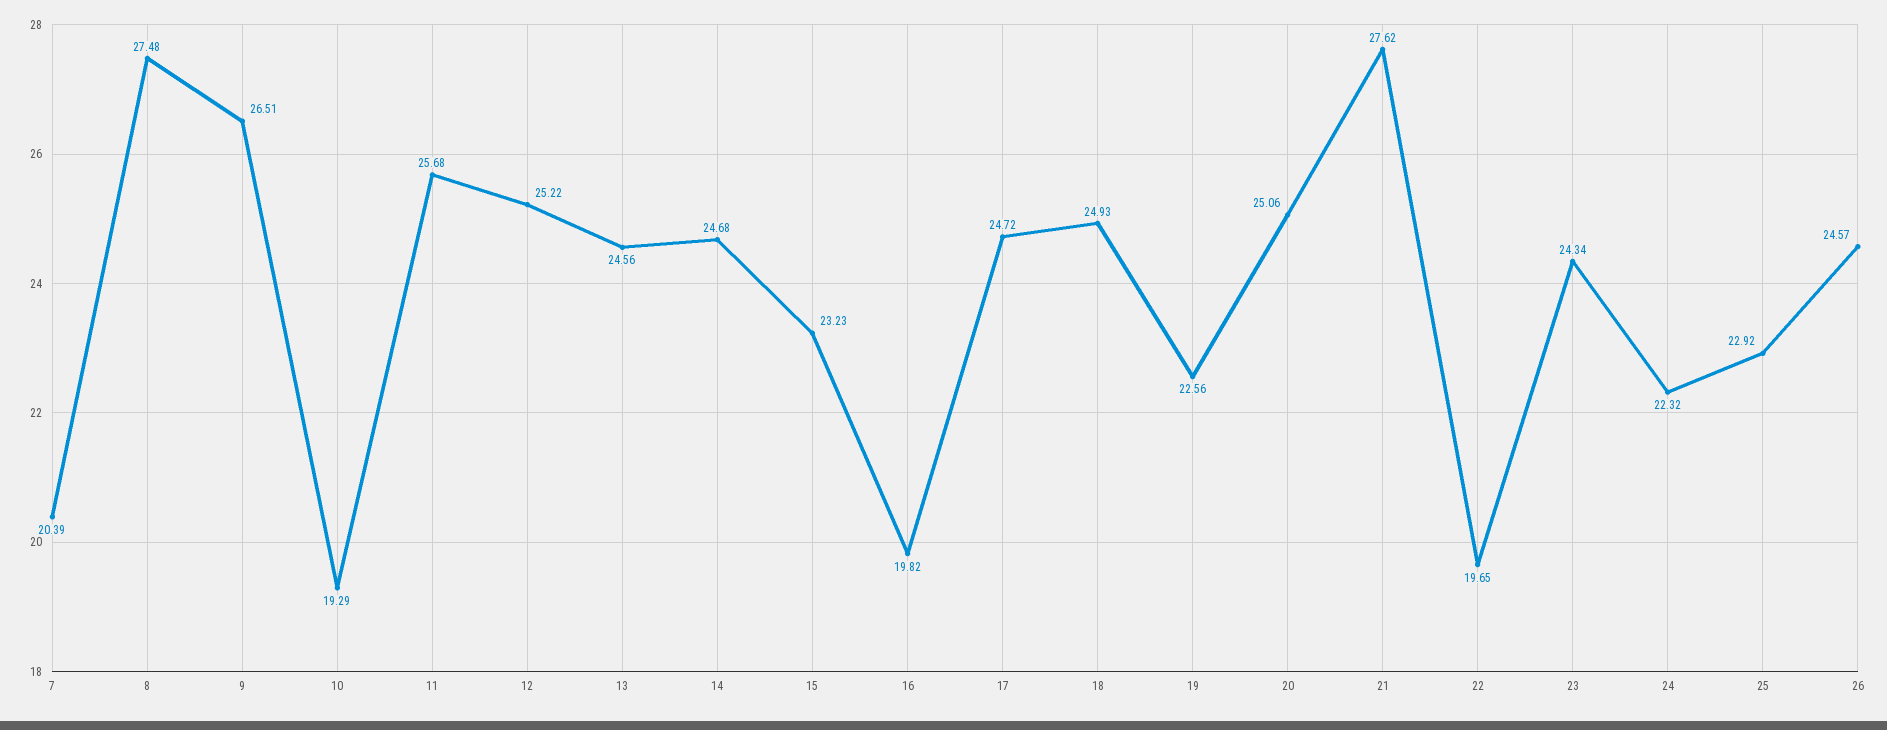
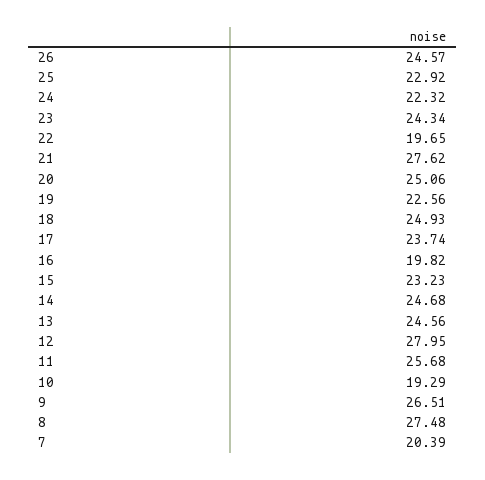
  {
    "7": 20.39,
    "8": 27.48,
    "9": 26.51,
    "10": 19.29,
    "11": 25.68,
-   "12": 25.22,
+   "12": 27.95,
    "13": 24.56,
    "14": 24.68,
    "15": 23.23,
    "16": 19.82,
-   "17": 24.72,
+   "17": 23.74,
    "18": 24.93,
    "19": 22.56,
    "20": 25.06,
    "21": 27.62,
    "22": 19.65,
    "23": 24.34,
    "24": 22.32,
    "25": 22.92,
    "26": 24.57
  }

